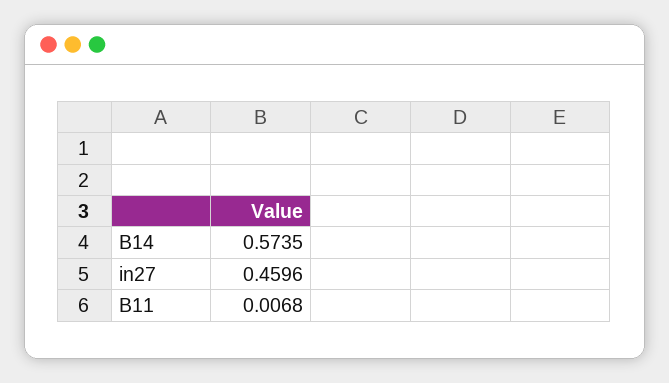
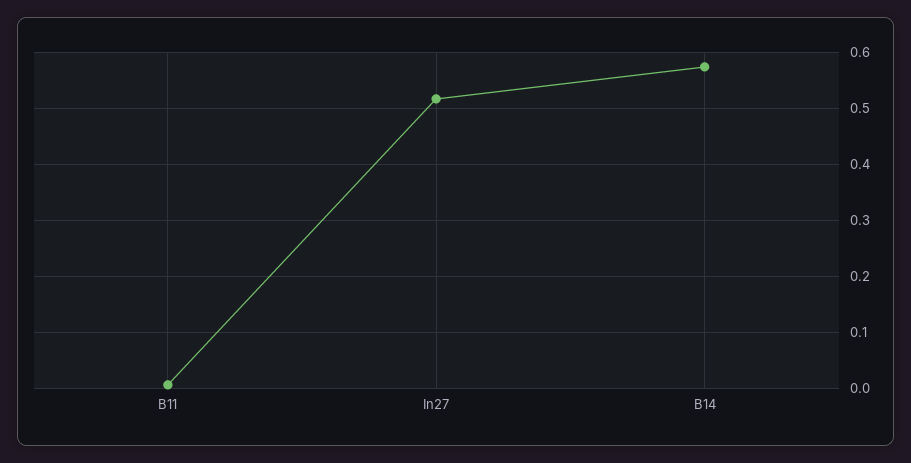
  {
    "B14": 0.5735,
-   "in27": 0.4596,
+   "in27": 0.52,
    "B11": 0.0068
  }

